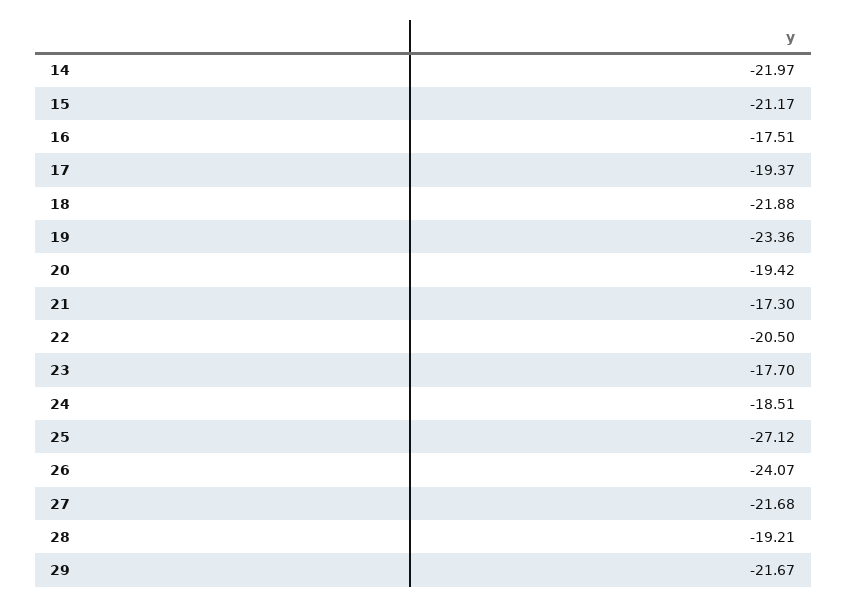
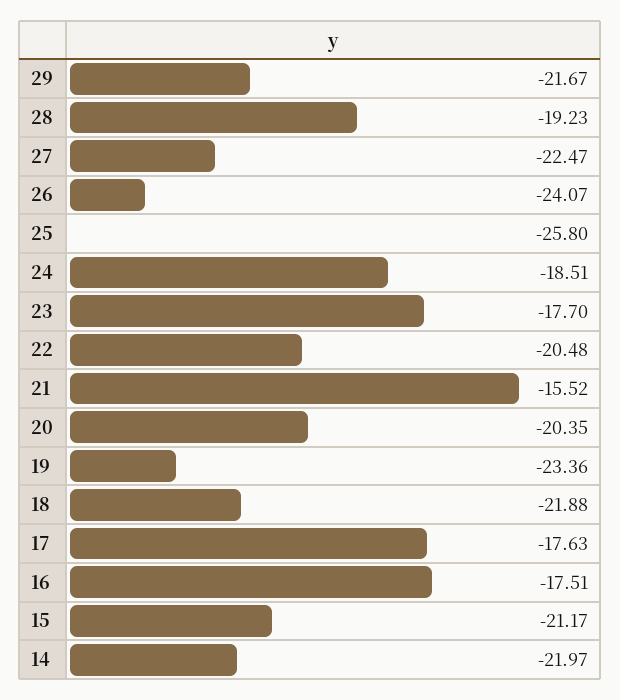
  {
    "14": -21.97,
    "15": -21.17,
    "16": -17.51,
-   "17": -19.37,
+   "17": -17.63,
    "18": -21.88,
    "19": -23.36,
-   "20": -19.42,
+   "20": -20.35,
-   "21": -17.3,
+   "21": -15.52,
-   "22": -20.5,
+   "22": -20.48,
    "23": -17.7,
    "24": -18.51,
-   "25": -27.12,
+   "25": -25.8,
    "26": -24.07,
-   "27": -21.68,
+   "27": -22.47,
-   "28": -19.21,
+   "28": -19.23,
    "29": -21.67
  }

